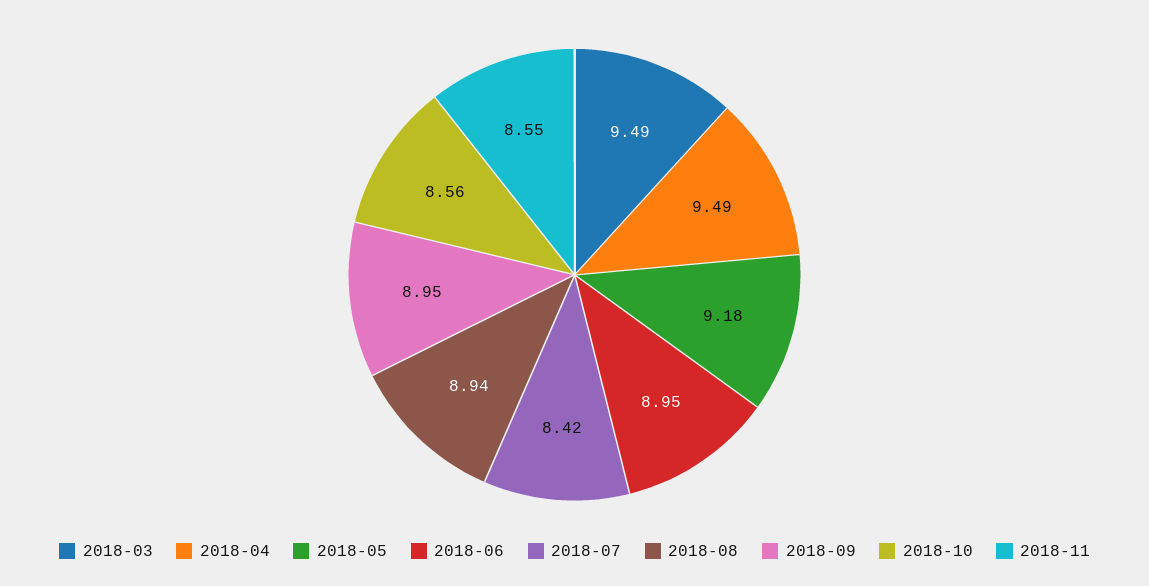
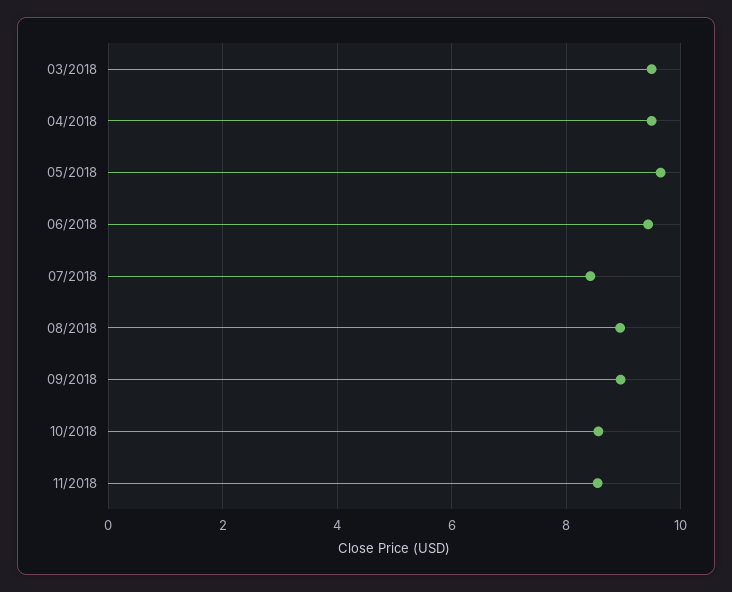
  {
    "2018-03": 9.49,
    "2018-04": 9.49,
-   "2018-05": 9.18,
+   "2018-05": 9.6,
-   "2018-06": 8.95,
+   "2018-06": 9.4,
    "2018-07": 8.42,
    "2018-08": 8.94,
    "2018-09": 8.95,
    "2018-10": 8.56,
    "2018-11": 8.55
  }

